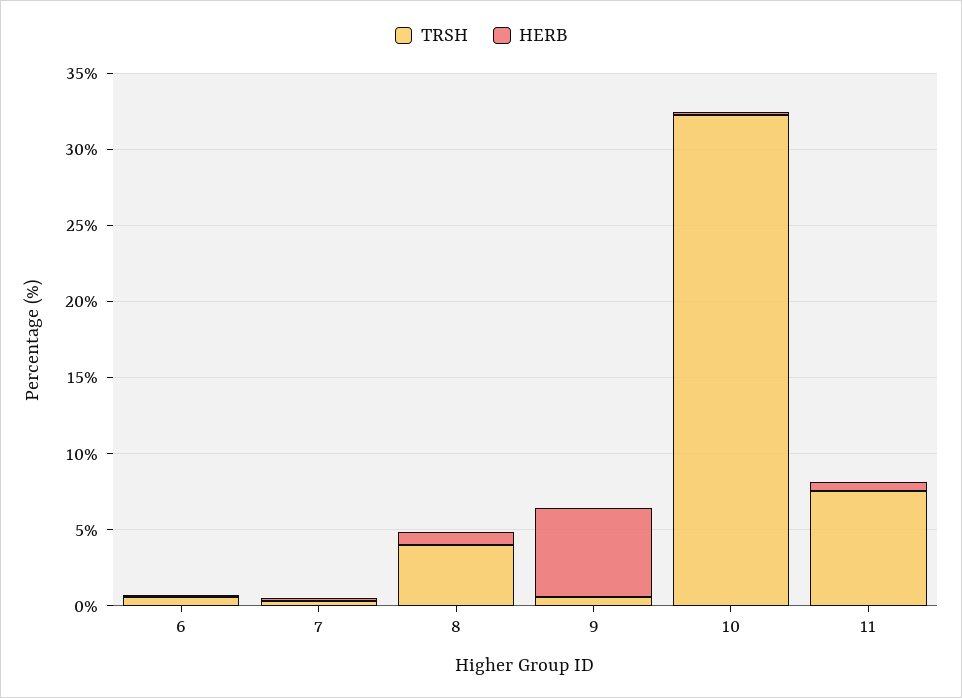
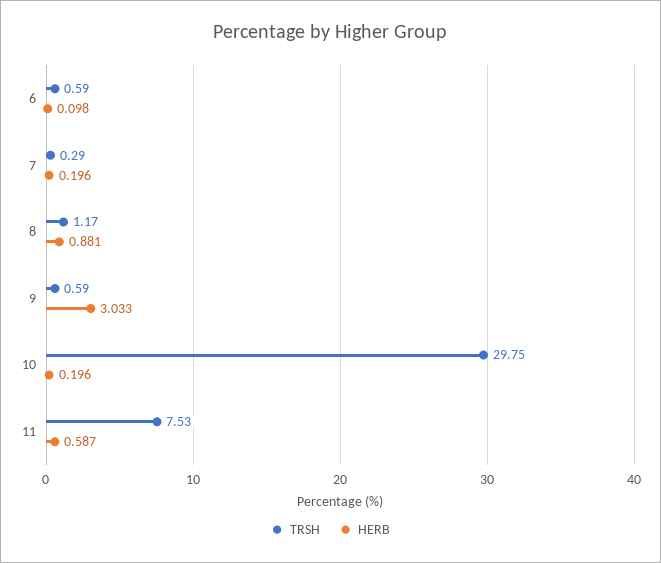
  {
    "TRSH": {
      "6": 0.59,
      "7": 0.29,
-     "8": 4,
+     "8": 1.17,
      "9": 0.59,
-     "10": 32,
+     "10": 29.75,
      "11": 7.53
    },
    "HERB": {
      "6": 0.098,
      "7": 0.196,
      "8": 0.881,
-     "9": 6,
+     "9": 3.033,
      "10": 0.196,
      "11": 0.587
    }
  }

